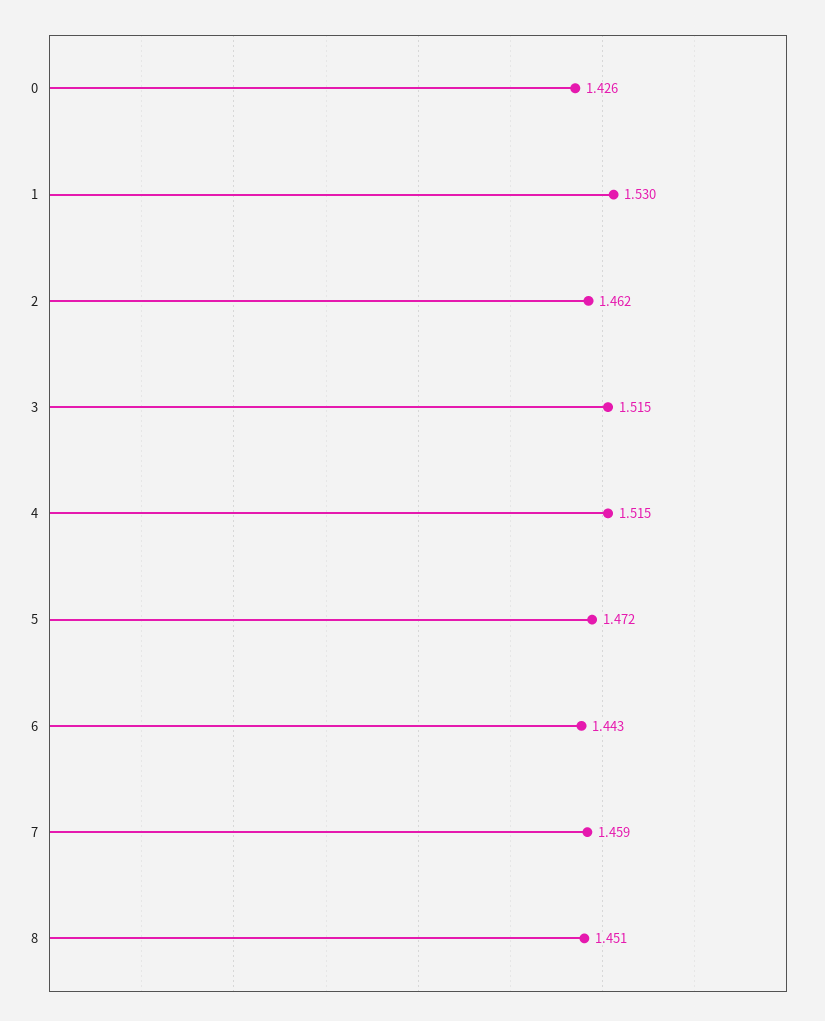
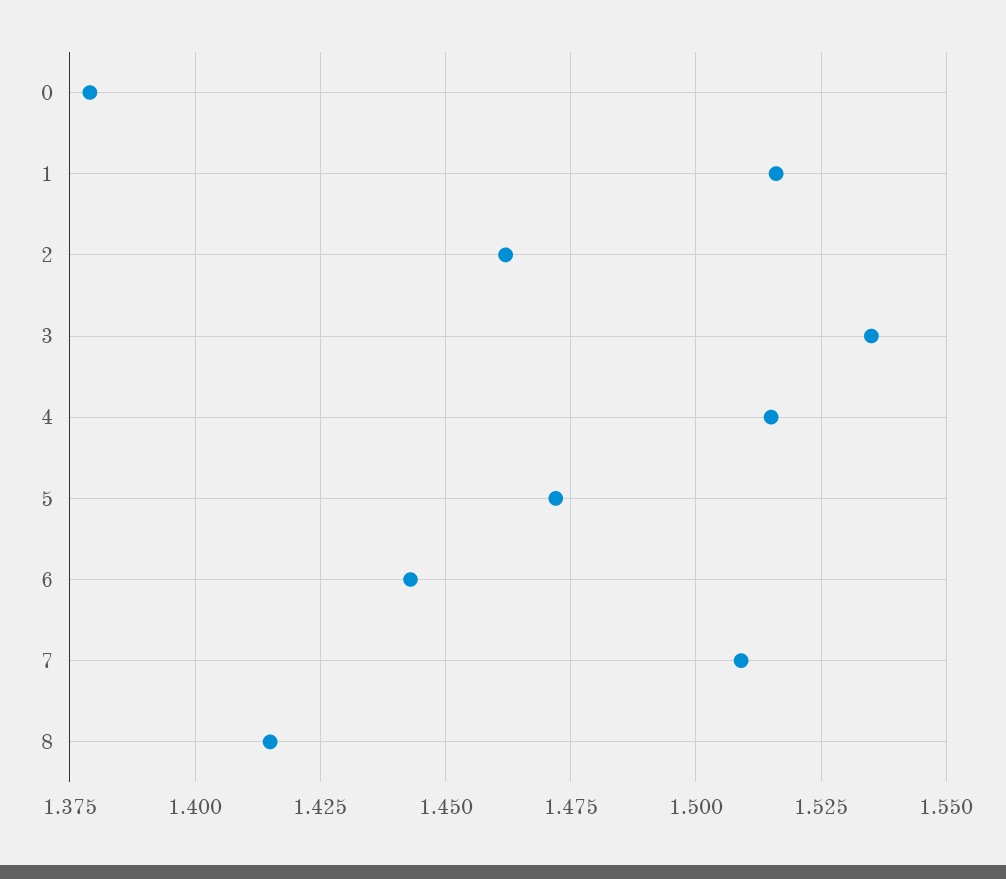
  {
-   "0": 1.426,
+   "0": 1.38,
-   "1": 1.53,
+   "1": 1.515,
    "2": 1.462,
-   "3": 1.515,
+   "3": 1.535,
    "4": 1.515,
    "5": 1.472,
    "6": 1.443,
-   "7": 1.459,
+   "7": 1.51,
-   "8": 1.451
+   "8": 1.415
  }

